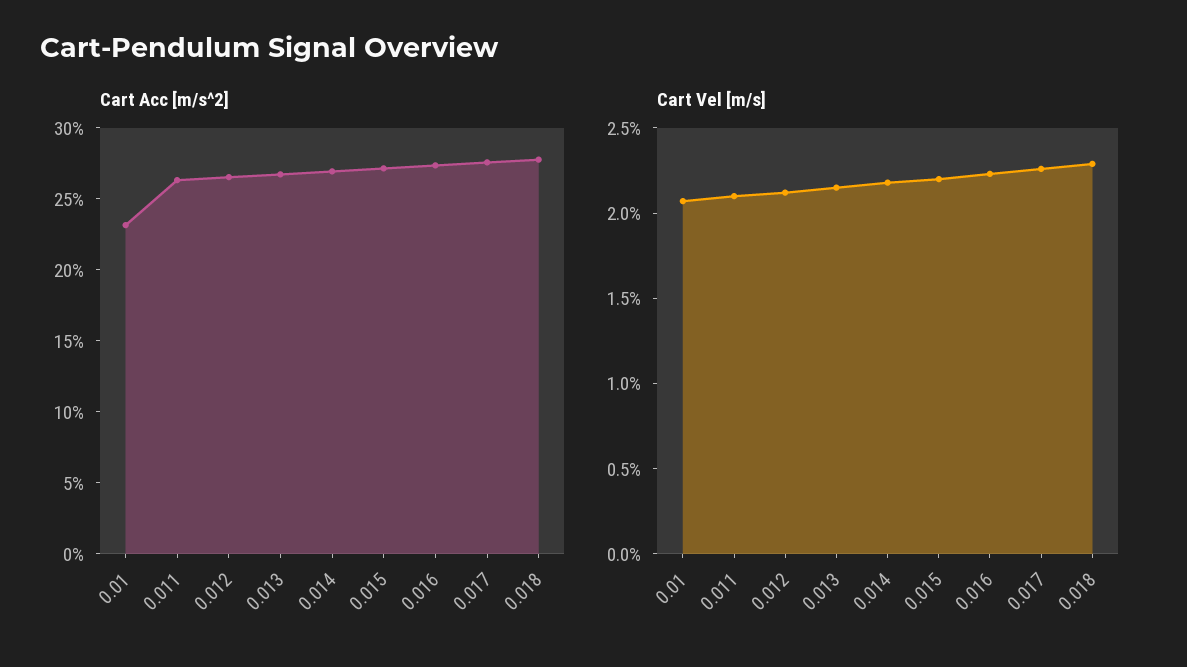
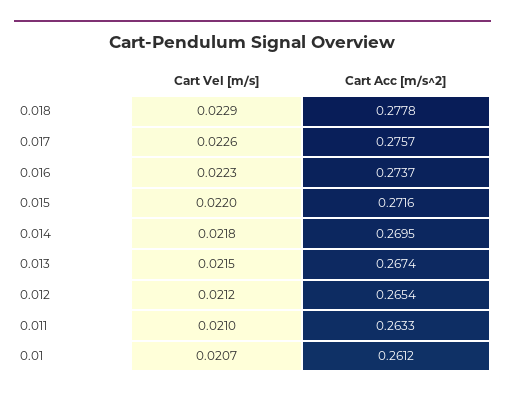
  {
    "Cart Acc [m/s^2]": {
-     "0.01": 0.23,
+     "0.01": 0.2612,
      "0.011": 0.2633,
      "0.012": 0.2654,
      "0.013": 0.2674,
      "0.014": 0.2695,
      "0.015": 0.2716,
      "0.016": 0.2737,
      "0.017": 0.2757,
      "0.018": 0.2778
    },
    "Cart Vel [m/s]": {
      "0.01": 0.0207,
      "0.011": 0.021,
      "0.012": 0.0212,
      "0.013": 0.0215,
      "0.014": 0.0218,
      "0.015": 0.022,
      "0.016": 0.0223,
      "0.017": 0.0226,
      "0.018": 0.0229
    }
  }

